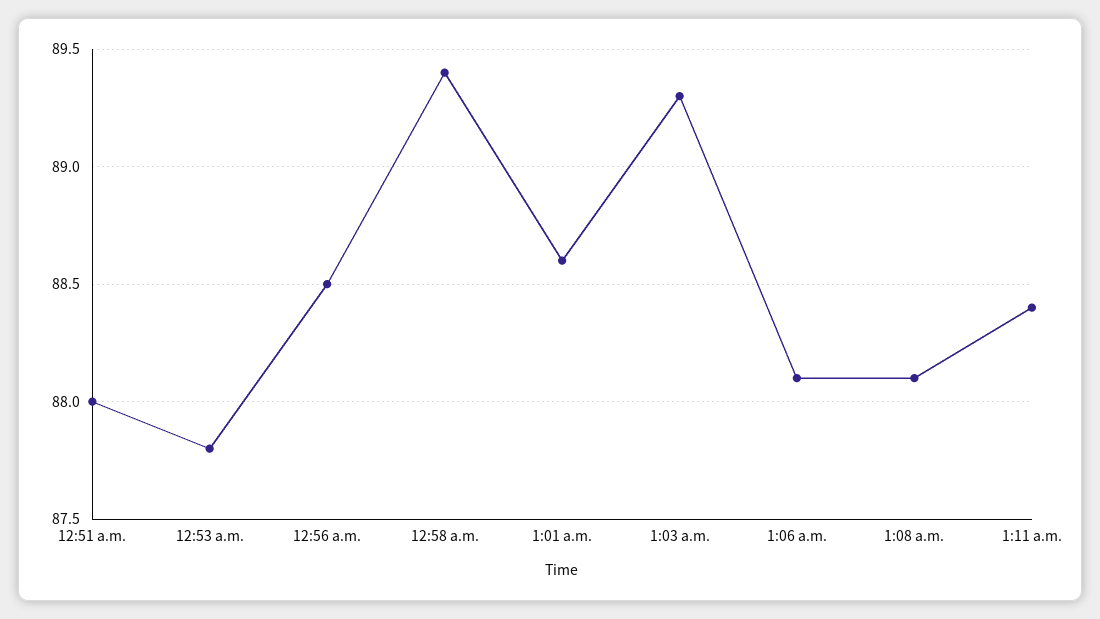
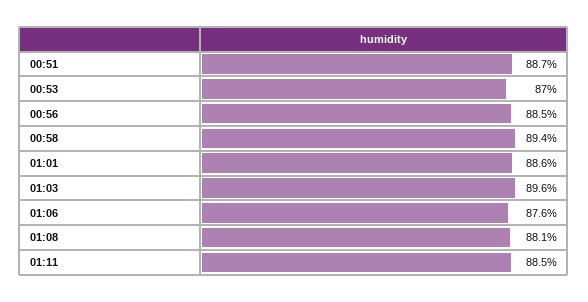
  {
-   "12:51 a.m.": 88,
+   "12:51 a.m.": 88.7,
-   "12:53 a.m.": 87.8,
+   "12:53 a.m.": 87,
    "12:56 a.m.": 88.5,
    "12:58 a.m.": 89.4,
    "1:01 a.m.": 88.6,
-   "1:03 a.m.": 89.3,
+   "1:03 a.m.": 89.6,
-   "1:06 a.m.": 88.1,
+   "1:06 a.m.": 87.6,
    "1:08 a.m.": 88.1,
-   "1:11 a.m.": 88.4
+   "1:11 a.m.": 88.5
  }

